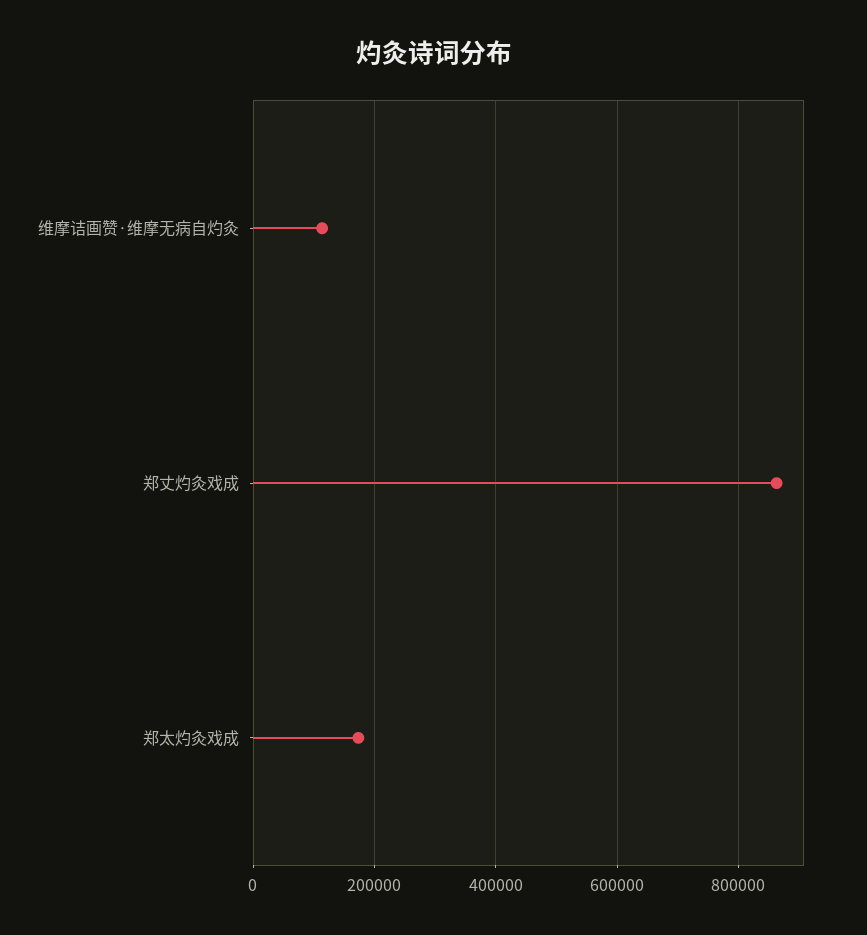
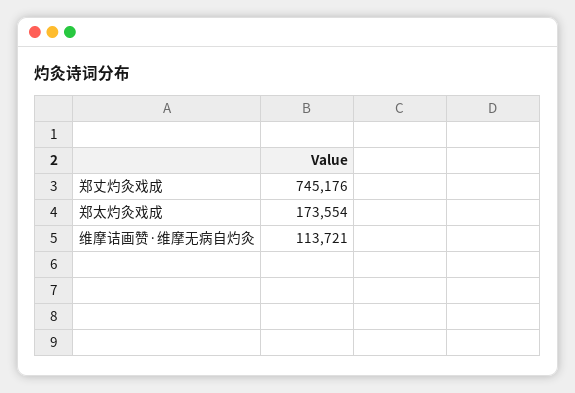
  {
    "维摩诘画赞·维摩无病自灼灸": 113721,
-   "郑丈灼灸戏成": 860000,
+   "郑丈灼灸戏成": 745176,
    "郑太灼灸戏成": 173554
  }

